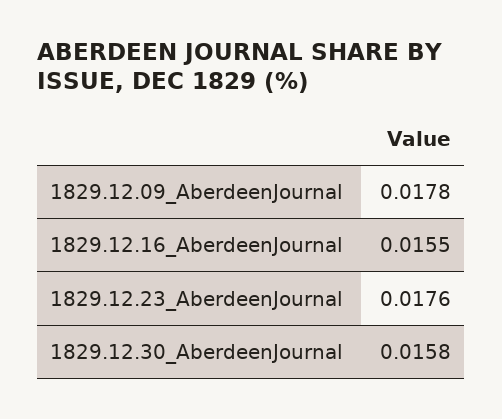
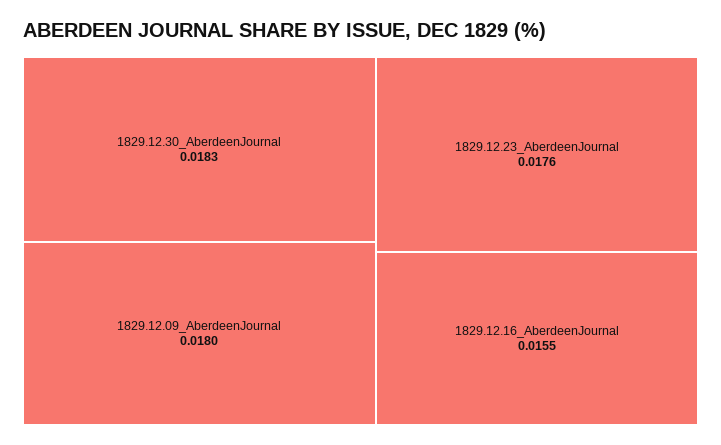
  {
-   "1829.12.09_AberdeenJournal": 0.0178,
+   "1829.12.09_AberdeenJournal": 0.018,
    "1829.12.16_AberdeenJournal": 0.0155,
    "1829.12.23_AberdeenJournal": 0.0176,
-   "1829.12.30_AberdeenJournal": 0.0158
+   "1829.12.30_AberdeenJournal": 0.0183
  }

